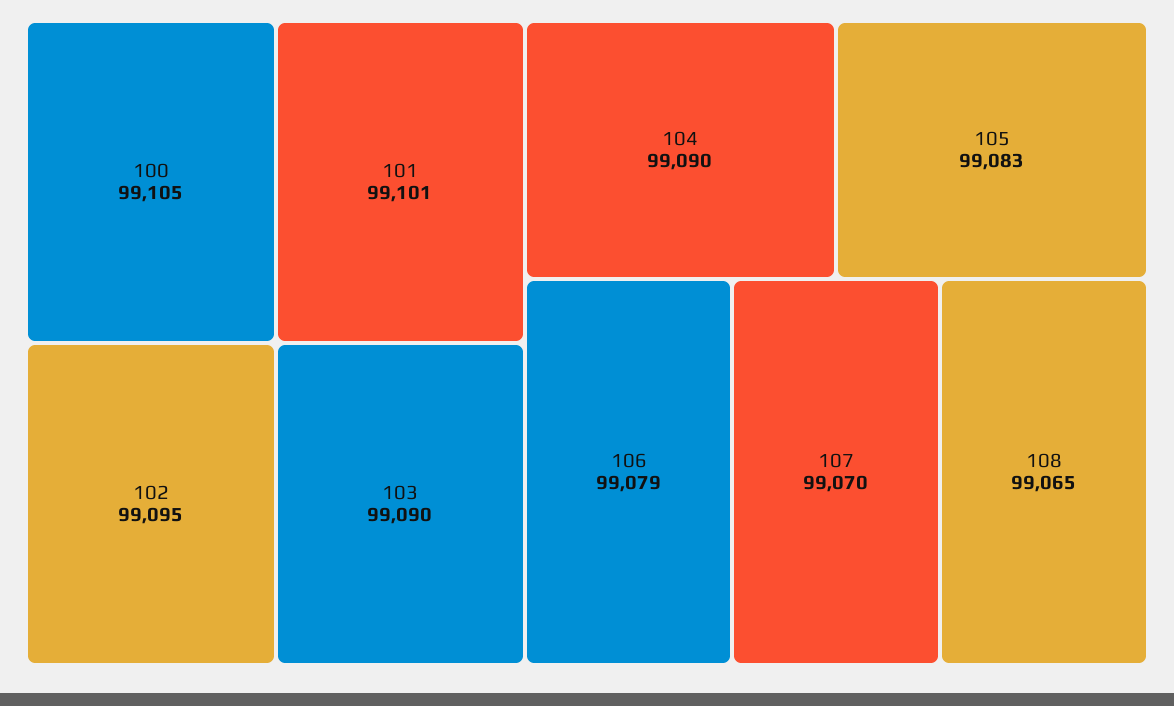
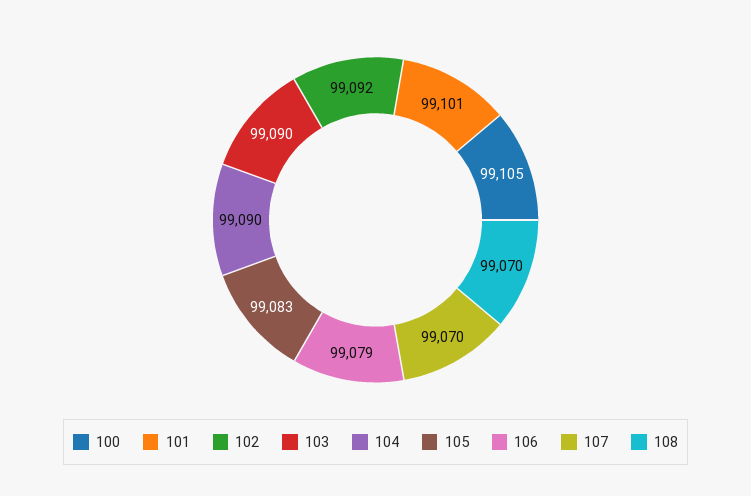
  {
    "100": 99105,
    "101": 99101,
-   "102": 99095,
+   "102": 99092,
    "103": 99090,
    "104": 99090,
    "105": 99083,
    "106": 99079,
    "107": 99070,
-   "108": 99065
+   "108": 99070
  }

